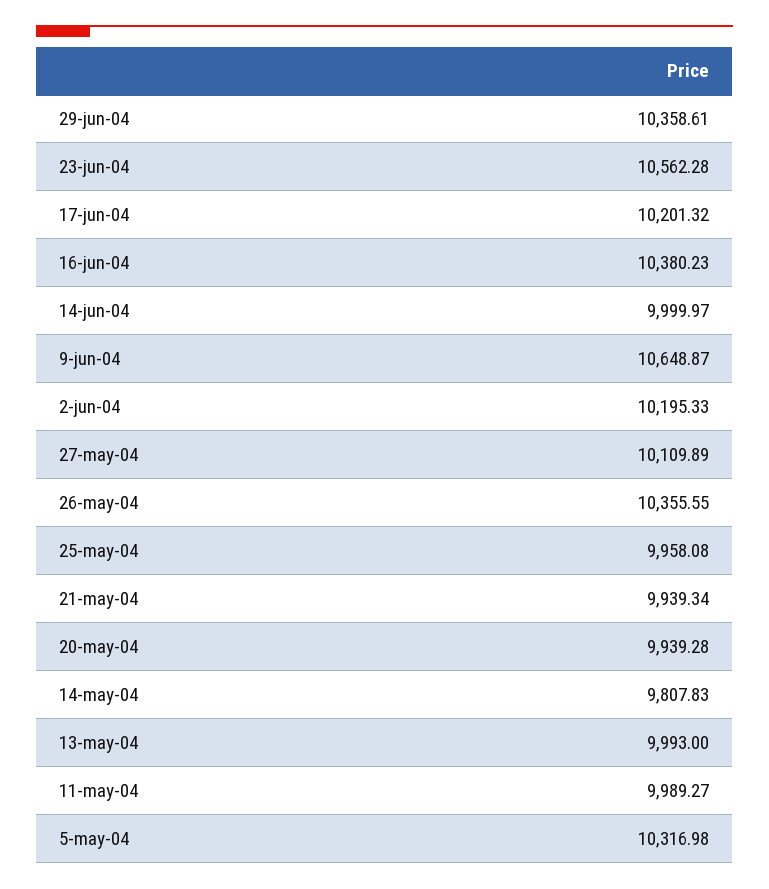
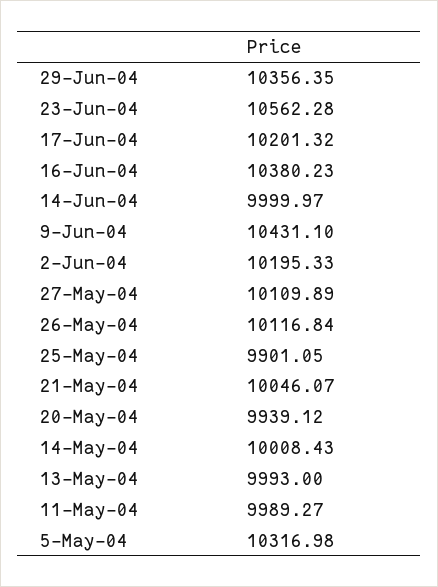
  {
-   "29-jun-04": 10358.61,
+   "29-jun-04": 10356.35,
    "23-jun-04": 10562.28,
    "17-jun-04": 10201.32,
    "16-jun-04": 10380.23,
    "14-jun-04": 9999.97,
-   "9-jun-04": 10648.87,
+   "9-jun-04": 10431.1,
    "2-jun-04": 10195.33,
    "27-may-04": 10109.89,
-   "26-may-04": 10355.55,
+   "26-may-04": 10116.84,
-   "25-may-04": 9958.08,
+   "25-may-04": 9901.05,
-   "21-may-04": 9939.34,
+   "21-may-04": 10046.07,
-   "20-may-04": 9939.28,
+   "20-may-04": 9939.12,
-   "14-may-04": 9807.83,
+   "14-may-04": 10008.43,
    "13-may-04": 9993,
    "11-may-04": 9989.27,
    "5-may-04": 10316.98
  }

